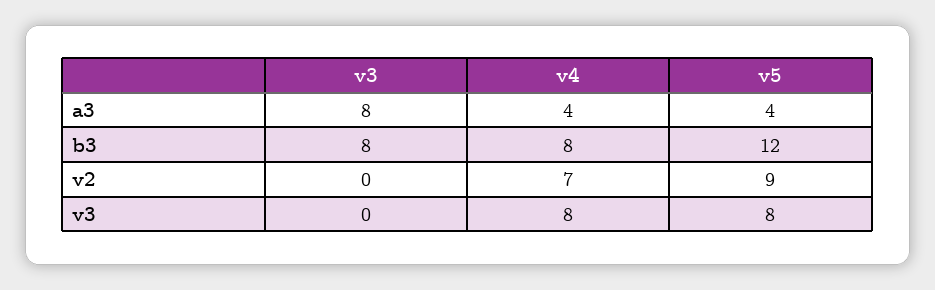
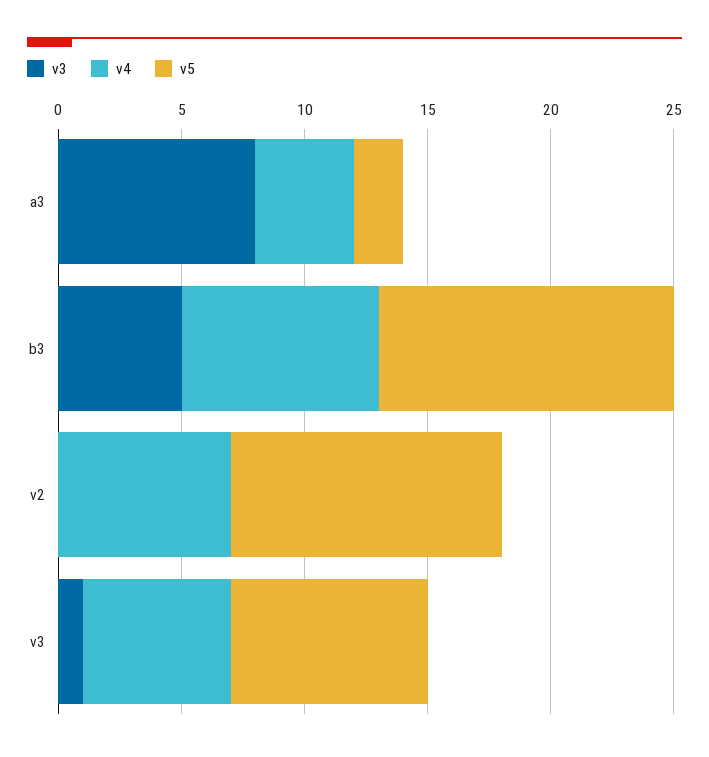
  {
    "v3": {
      "a3": 8,
-     "b3": 8,
+     "b3": 5,
      "v2": 0,
-     "v3": 0
+     "v3": 1
    },
    "v4": {
      "a3": 4,
      "b3": 8,
      "v2": 7,
-     "v3": 8
+     "v3": 6
    },
    "v5": {
-     "a3": 4,
+     "a3": 2,
      "b3": 12,
-     "v2": 9,
+     "v2": 11,
      "v3": 8
    }
  }

